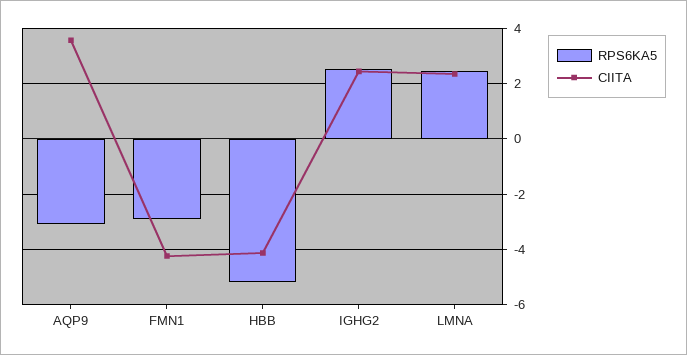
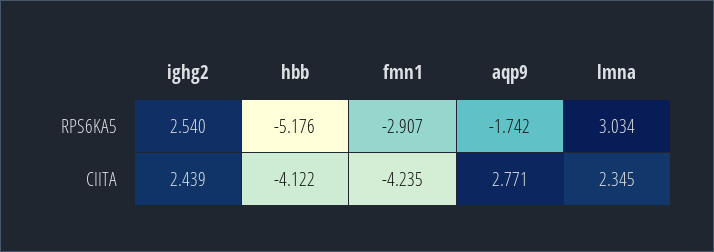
  {
    "RPS6KA5": {
-     "AQP9": -3,
+     "AQP9": -1.742,
      "FMN1": -2.907,
      "HBB": -5.176,
      "IGHG2": 2.54,
-     "LMNA": 2.5
+     "LMNA": 3.034
    },
    "CIITA": {
-     "AQP9": 3.5,
+     "AQP9": 2.771,
      "FMN1": -4.235,
      "HBB": -4.122,
      "IGHG2": 2.439,
      "LMNA": 2.345
    }
  }

